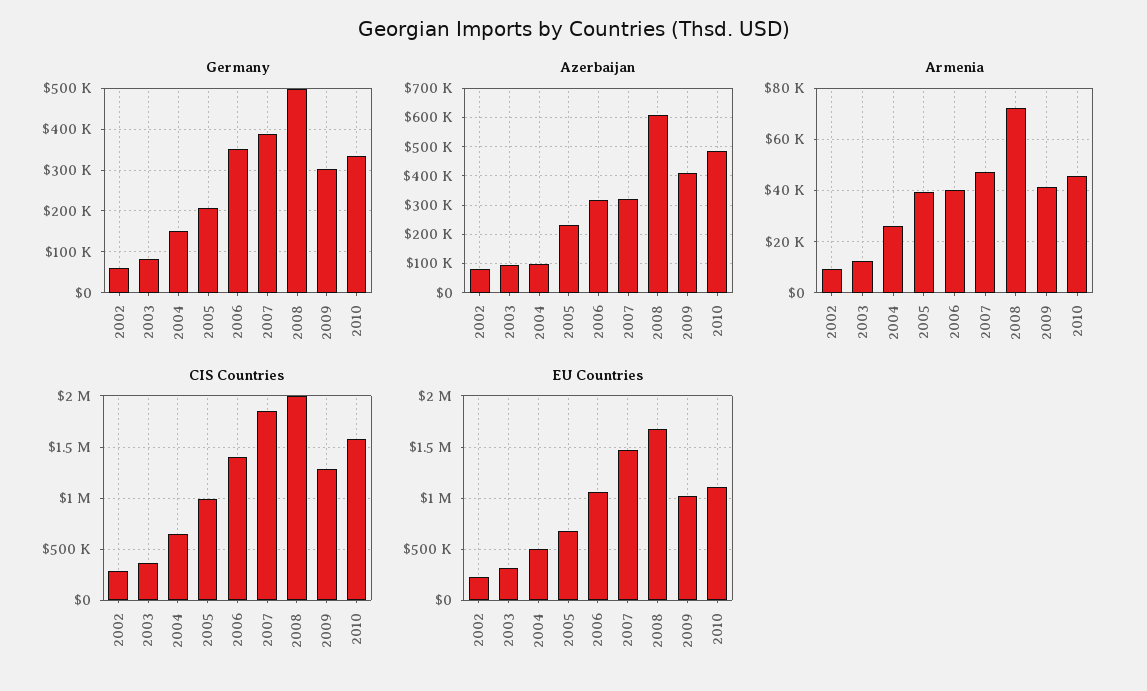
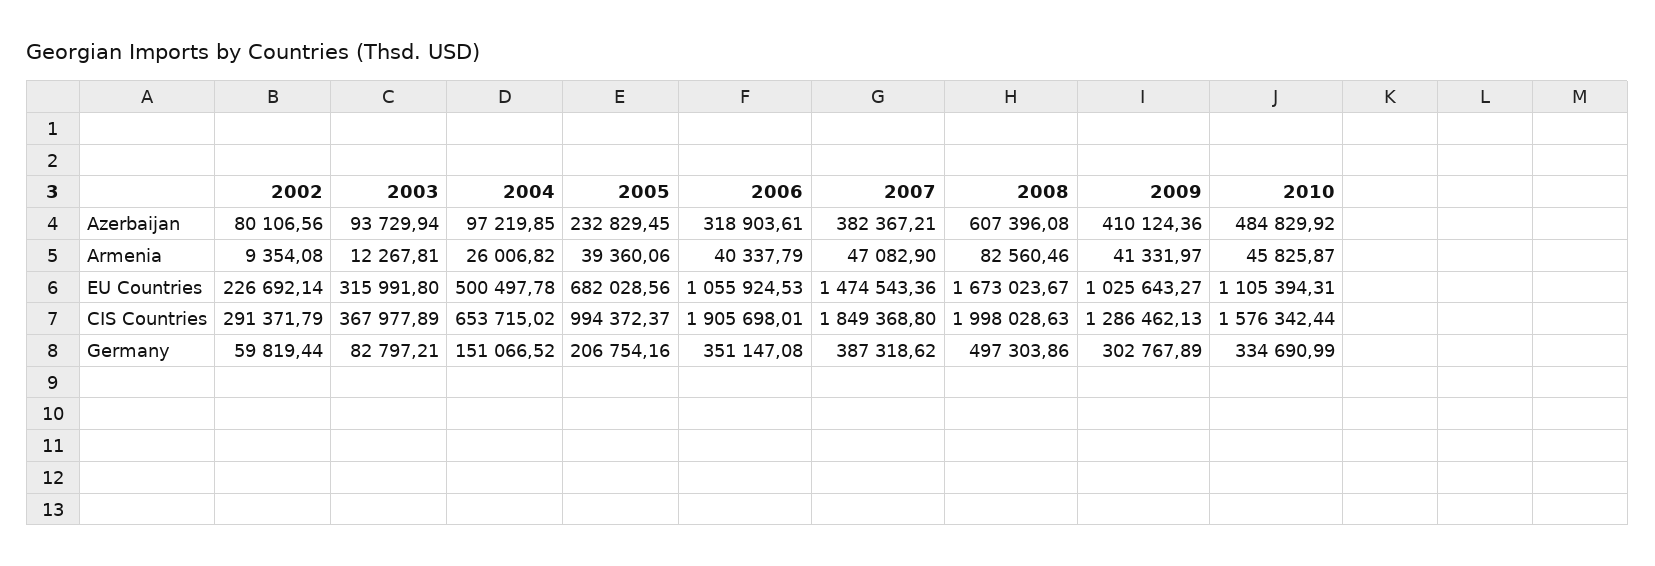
  {
    "Germany": {
      "2002": 59819.44,
      "2003": 82797.21,
      "2004": 151066.52,
      "2005": 206754.16,
      "2006": 351147.08,
      "2007": 387318.62,
      "2008": 497303.86,
      "2009": 302767.89,
      "2010": 334690.99
    },
    "Azerbaijan": {
      "2002": 80106.56,
      "2003": 93729.94,
      "2004": 97219.85,
      "2005": 232829.45,
      "2006": 318903.61,
-     "2007": 325000,
+     "2007": 382367.21,
      "2008": 607396.08,
      "2009": 410124.36,
      "2010": 484829.92
    },
    "Armenia": {
      "2002": 9354.08,
      "2003": 12267.81,
      "2004": 26006.82,
      "2005": 39360.06,
      "2006": 40337.79,
      "2007": 47082.9,
-     "2008": 72500,
+     "2008": 82560.46,
      "2009": 41331.97,
      "2010": 45825.87
    },
    "CIS Countries": {
      "2002": 291371.79,
      "2003": 367977.89,
      "2004": 653715.02,
      "2005": 994372.37,
-     "2006": 1400000,
+     "2006": 1905698.01,
      "2007": 1849368.8,
      "2008": 1998028.63,
      "2009": 1286462.13,
      "2010": 1576342.44
    },
    "EU Countries": {
      "2002": 226692.14,
      "2003": 315991.8,
      "2004": 500497.78,
      "2005": 682028.56,
      "2006": 1055924.53,
      "2007": 1474543.36,
      "2008": 1673023.67,
      "2009": 1025643.27,
      "2010": 1105394.31
    }
  }

